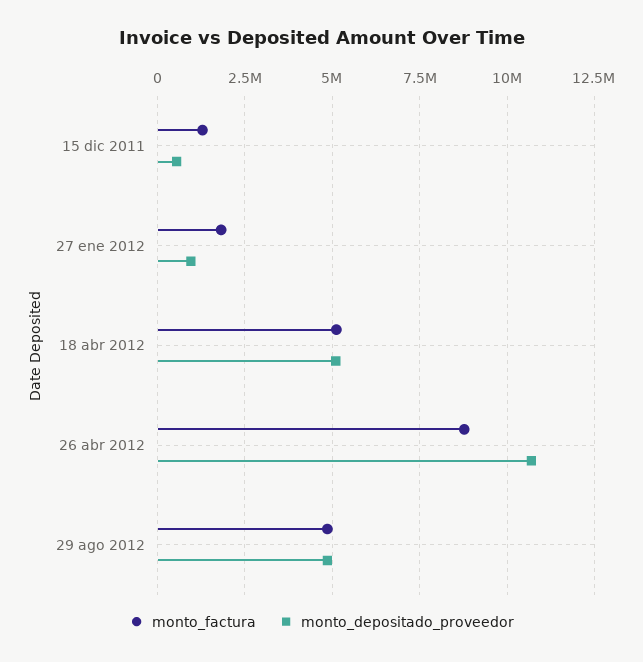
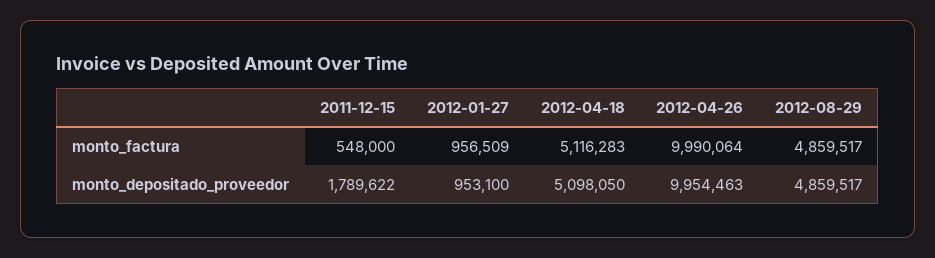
  {
    "monto_factura": {
-     "15 dic 2011": 1250000,
+     "15 dic 2011": 548000,
-     "27 ene 2012": 1750000,
+     "27 ene 2012": 956509,
      "18 abr 2012": 5116283,
-     "26 abr 2012": 8750000,
+     "26 abr 2012": 9990064,
      "29 ago 2012": 4859517
    },
    "monto_depositado_proveedor": {
-     "15 dic 2011": 500000,
+     "15 dic 2011": 1789622,
      "27 ene 2012": 953100,
      "18 abr 2012": 5098050,
-     "26 abr 2012": 10750000,
+     "26 abr 2012": 9954463,
      "29 ago 2012": 4859517
    }
  }

